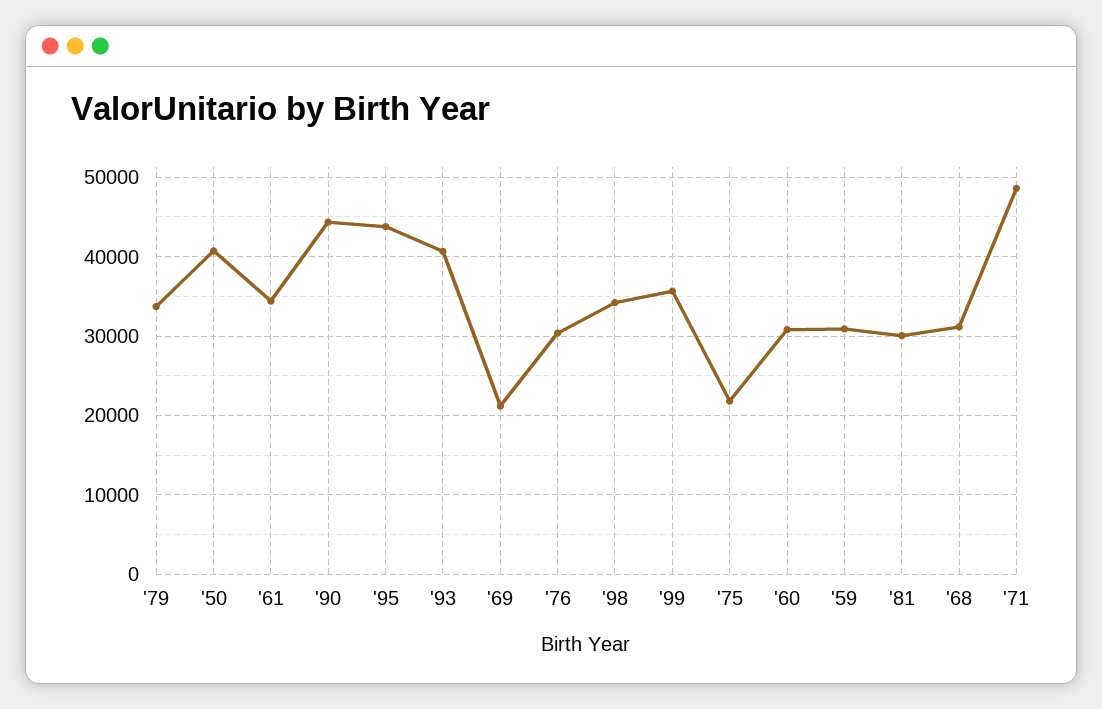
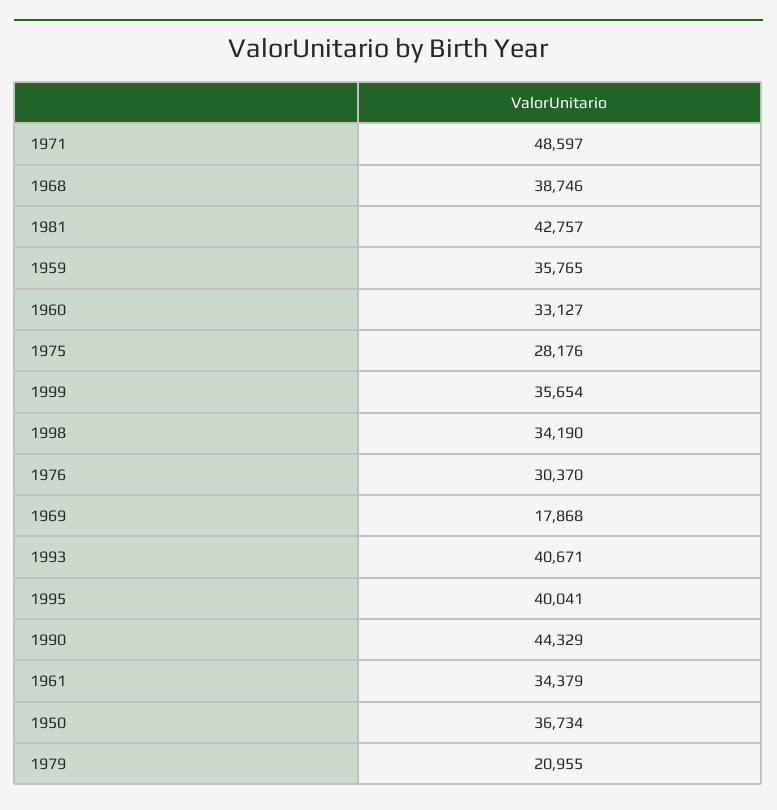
  {
-   "'79": 34000,
+   "'79": 20955,
-   "'50": 41000,
+   "'50": 36734,
    "'61": 34379,
    "'90": 44329,
-   "'95": 44000,
+   "'95": 40041,
    "'93": 40671,
-   "'69": 21000,
+   "'69": 17868,
    "'76": 30370,
    "'98": 34190,
    "'99": 35654,
-   "'75": 22000,
+   "'75": 28176,
-   "'60": 31000,
+   "'60": 33127,
-   "'59": 31000,
+   "'59": 35765,
-   "'81": 30000,
+   "'81": 42757,
-   "'68": 31000,
+   "'68": 38746,
    "'71": 48597
  }

